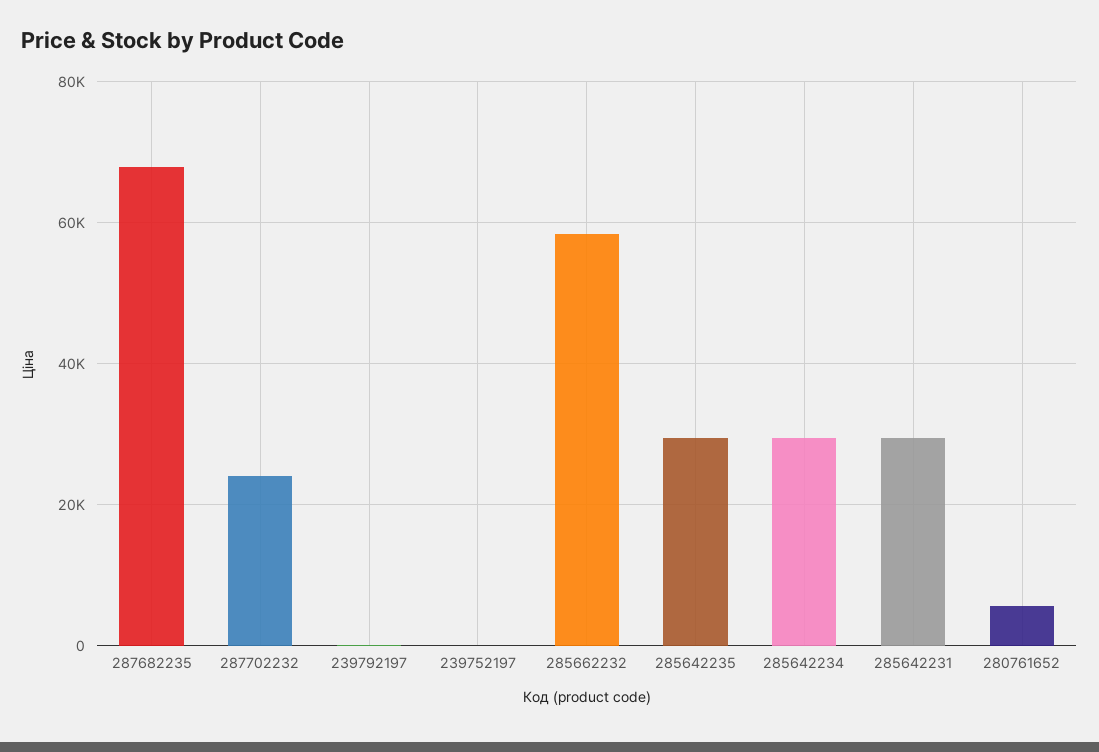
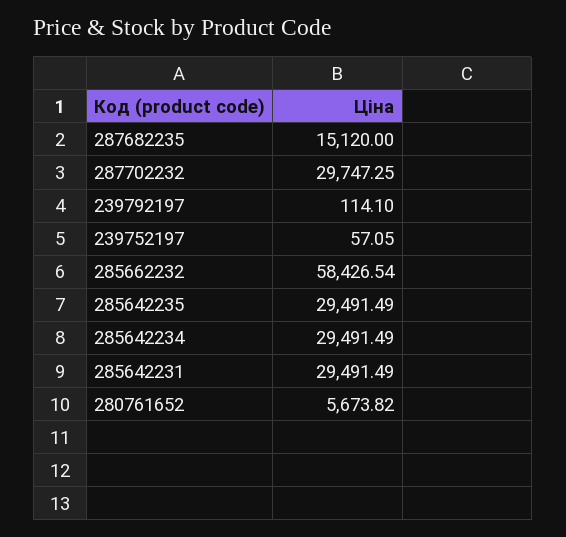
  {
-   "287682235": 68000,
+   "287682235": 15120,
-   "287702232": 24000,
+   "287702232": 29747.25,
    "239792197": 114.1,
    "239752197": 57.05,
    "285662232": 58426.54,
    "285642235": 29491.49,
    "285642234": 29491.49,
    "285642231": 29491.49,
    "280761652": 5673.82
  }

